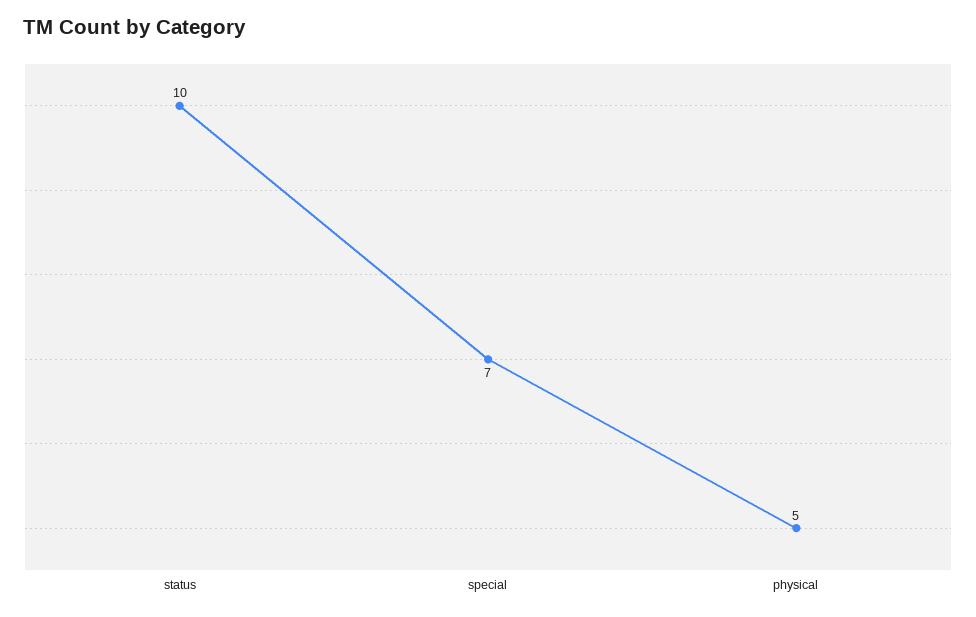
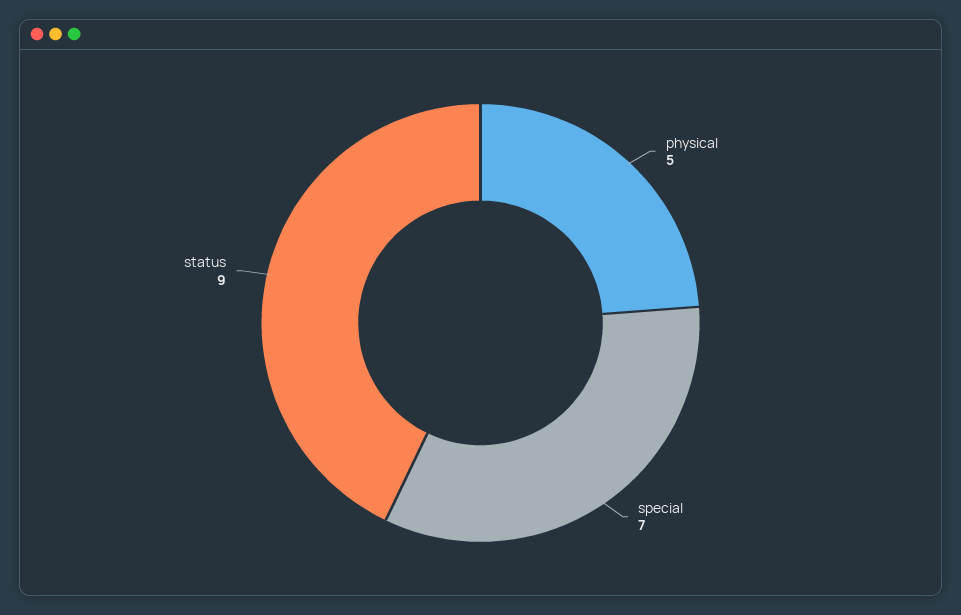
  {
-   "status": 10,
+   "status": 9,
    "special": 7,
    "physical": 5
  }

